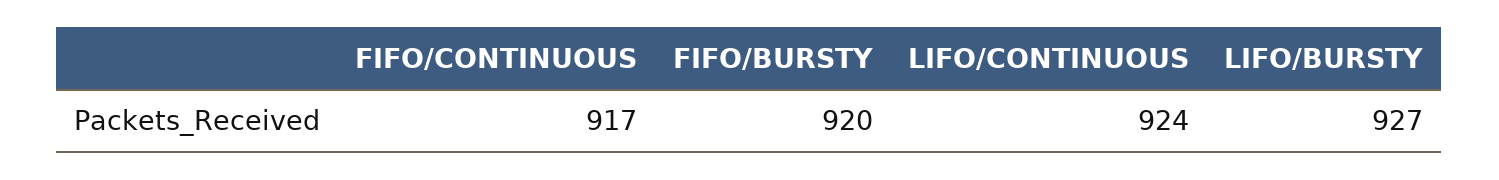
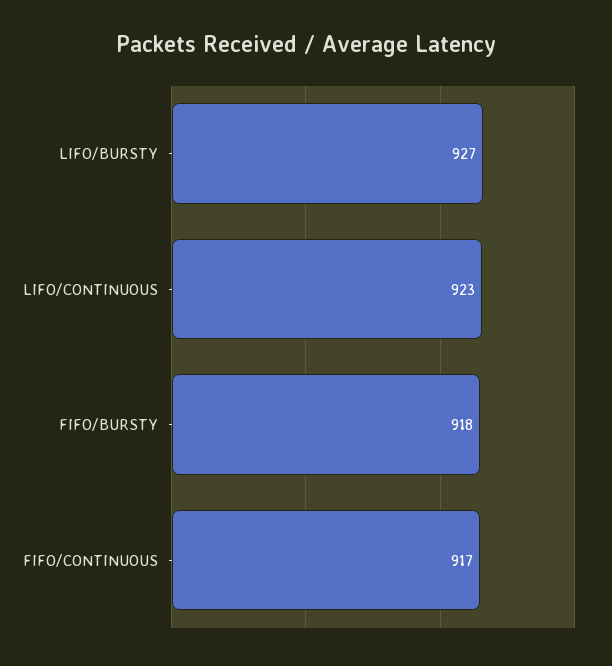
  {
    "FIFO/CONTINUOUS": 917,
-   "FIFO/BURSTY": 920,
+   "FIFO/BURSTY": 918,
-   "LIFO/CONTINUOUS": 924,
+   "LIFO/CONTINUOUS": 923,
    "LIFO/BURSTY": 927
  }

